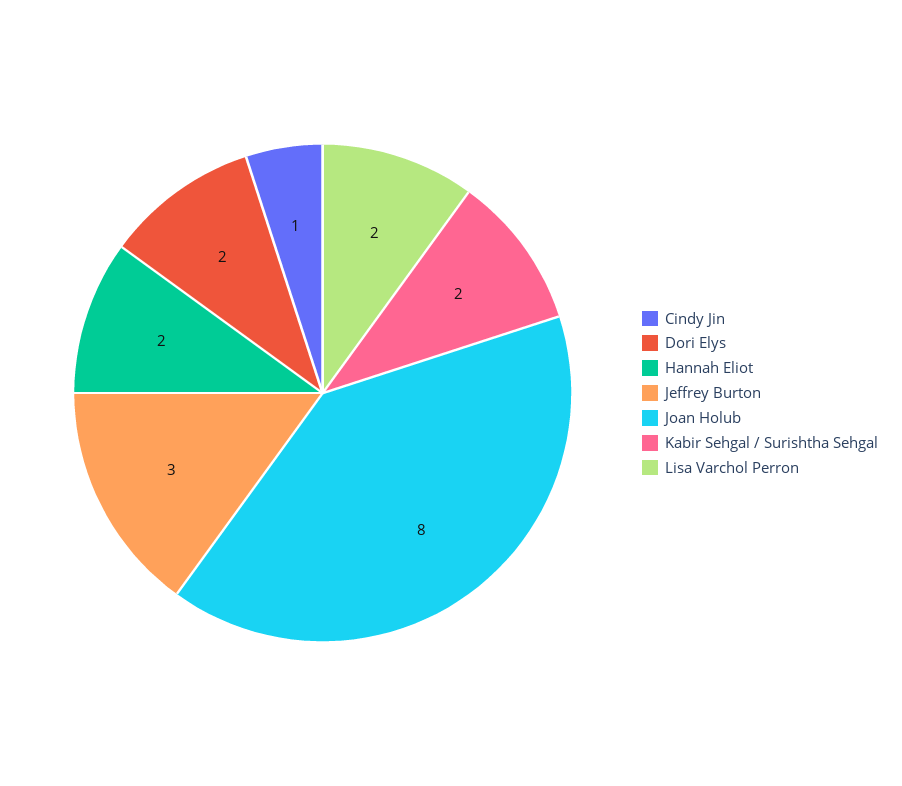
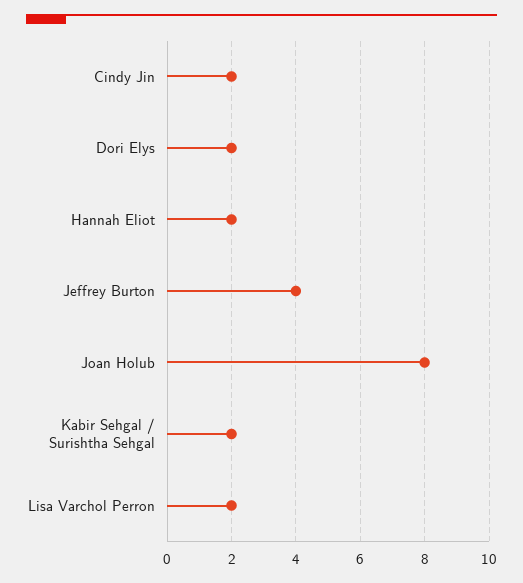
  {
-   "Cindy Jin": 1,
+   "Cindy Jin": 2,
    "Dori Elys": 2,
    "Hannah Eliot": 2,
-   "Jeffrey Burton": 3,
+   "Jeffrey Burton": 4,
    "Joan Holub": 8,
    "Kabir Sehgal / Surishtha Sehgal": 2,
    "Lisa Varchol Perron": 2
  }

